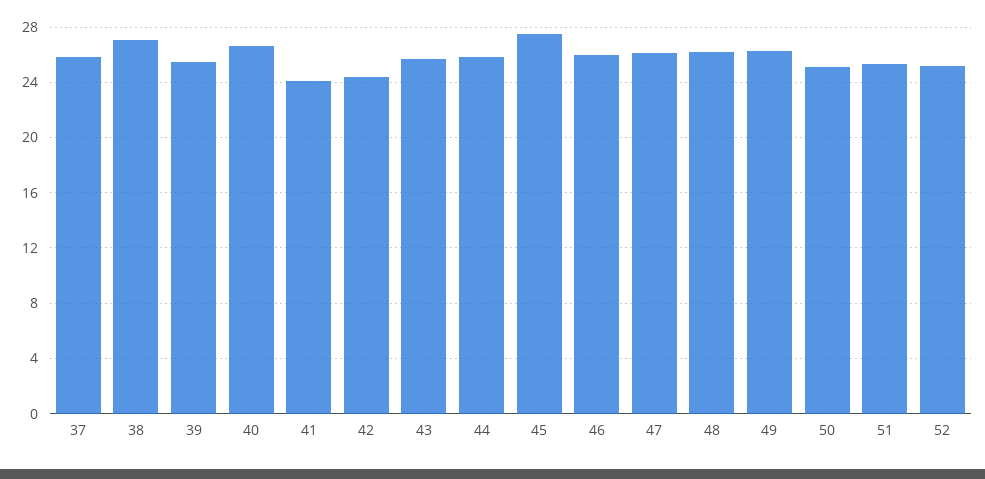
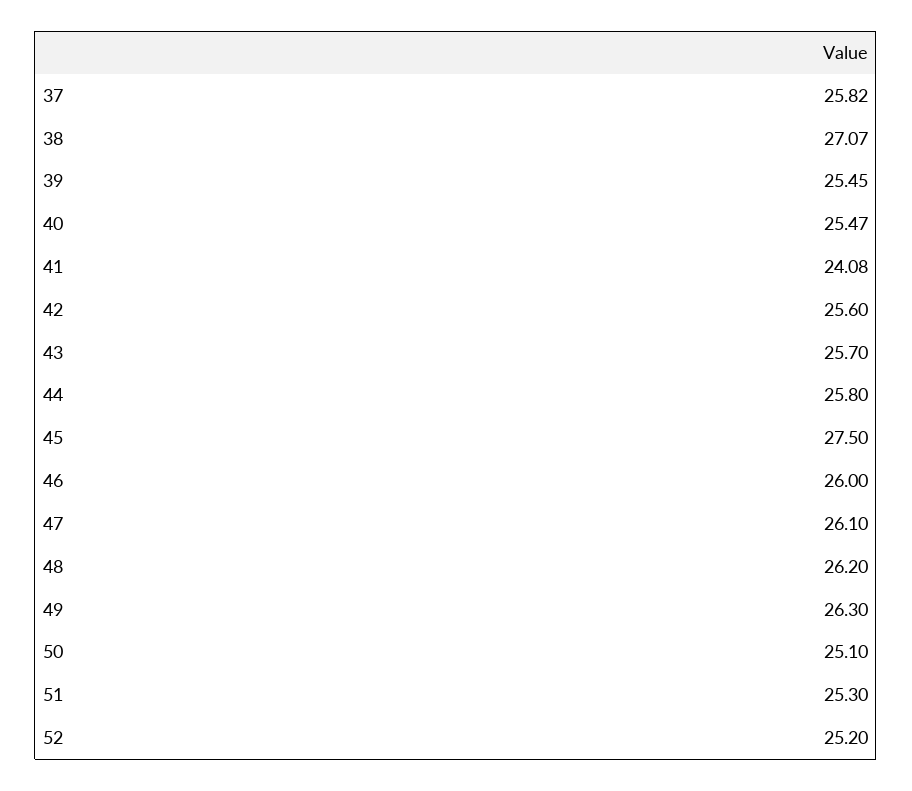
  {
    "37": 25.82,
    "38": 27.07,
    "39": 25.45,
-   "40": 26.5,
+   "40": 25.47,
    "41": 24.08,
-   "42": 24.5,
+   "42": 25.6,
    "43": 25.7,
    "44": 25.8,
    "45": 27.5,
    "46": 26,
    "47": 26.1,
    "48": 26.2,
    "49": 26.3,
    "50": 25.1,
    "51": 25.3,
    "52": 25.2
  }

